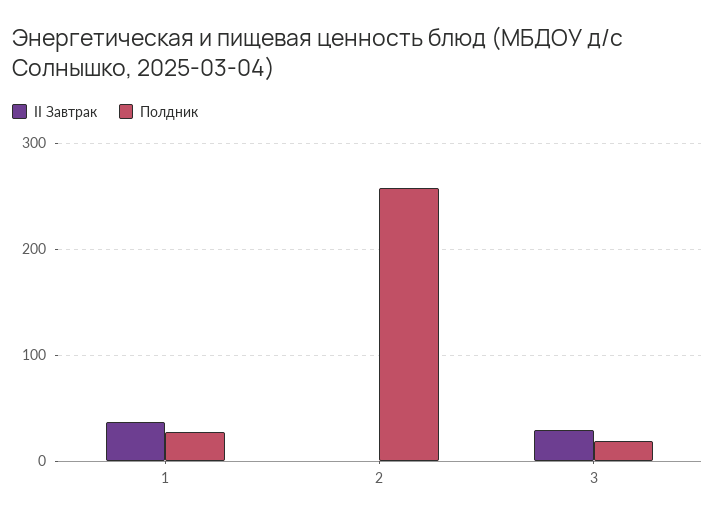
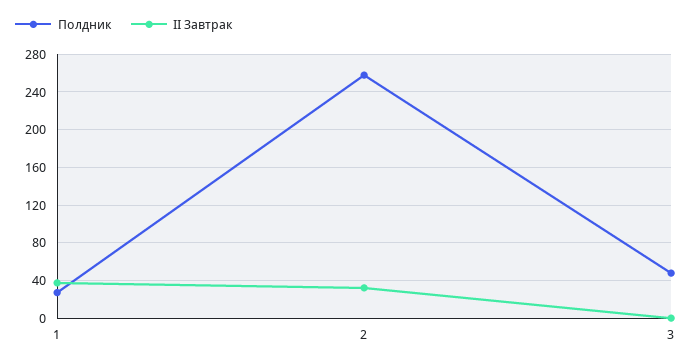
  {
    "II Завтрак": {
      "1": 40,
-     "2": 0,
+     "2": 30,
-     "3": 30
+     "3": 0
    },
    "Полдник": {
      "1": 30,
      "2": 260,
-     "3": 20
+     "3": 50
    }
  }

